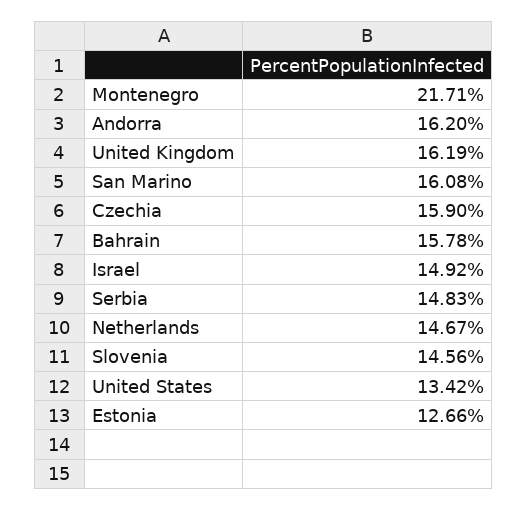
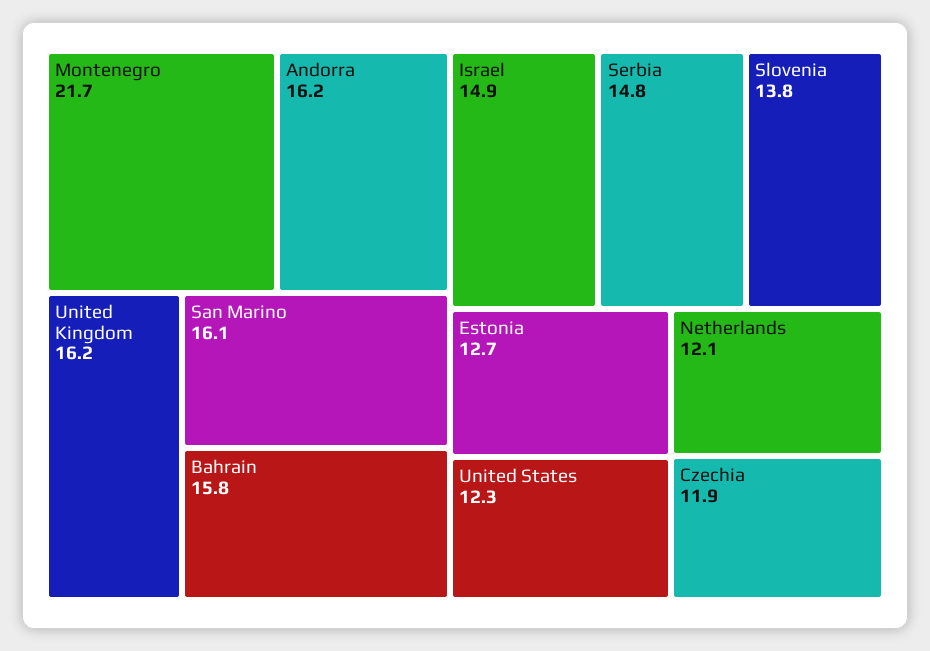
  {
    "Montenegro": 21.71,
    "Andorra": 16.2,
    "United Kingdom": 16.19,
    "San Marino": 16.08,
-   "Czechia": 15.9,
+   "Czechia": 11.9,
    "Bahrain": 15.78,
    "Israel": 14.92,
    "Serbia": 14.83,
-   "Netherlands": 14.67,
+   "Netherlands": 12.1,
-   "Slovenia": 14.56,
+   "Slovenia": 13.8,
-   "United States": 13.42,
+   "United States": 12.3,
    "Estonia": 12.66
  }

